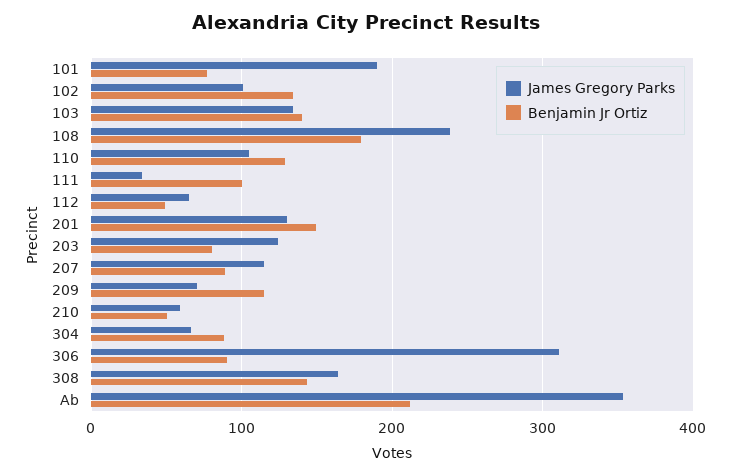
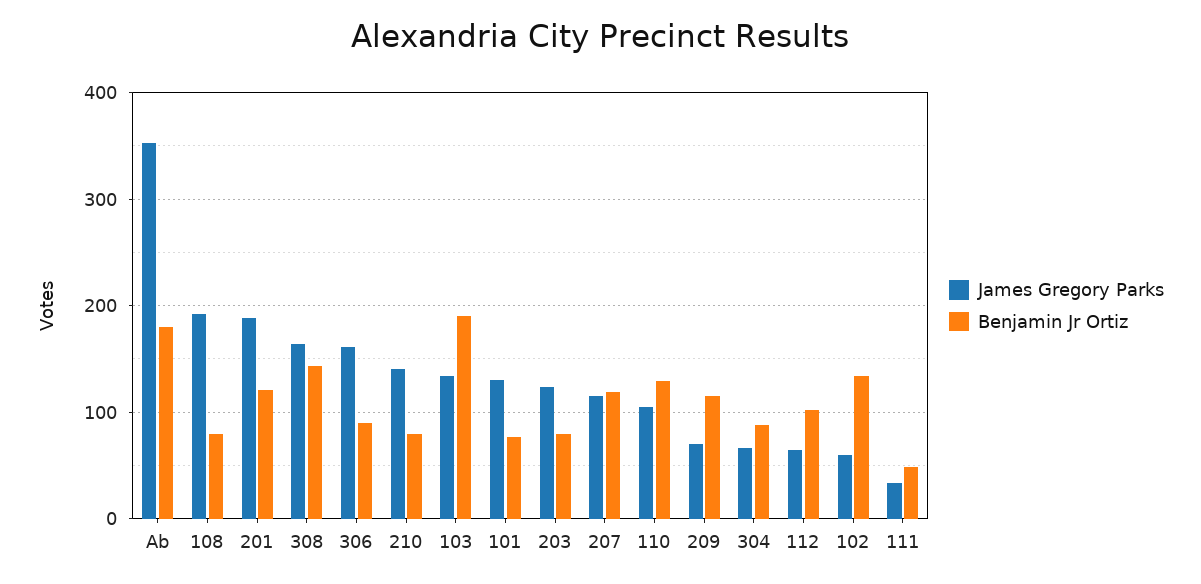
  {
    "James Gregory Parks": {
-     "101": 190,
+     "101": 130,
-     "102": 100,
+     "102": 60,
      "103": 130,
-     "108": 240,
+     "108": 190,
      "110": 110,
      "111": 30,
      "112": 70,
-     "201": 130,
+     "201": 190,
      "203": 120,
      "207": 120,
      "209": 70,
-     "210": 60,
+     "210": 140,
      "304": 70,
-     "306": 310,
+     "306": 160,
      "308": 160,
      "Ab": 350
    },
    "Benjamin Jr Ortiz": {
      "101": 80,
      "102": 130,
-     "103": 140,
+     "103": 190,
-     "108": 180,
+     "108": 80,
      "110": 130,
-     "111": 100,
+     "111": 50,
-     "112": 50,
+     "112": 100,
-     "201": 150,
+     "201": 120,
      "203": 80,
-     "207": 90,
+     "207": 120,
      "209": 120,
-     "210": 50,
+     "210": 80,
      "304": 90,
      "306": 90,
      "308": 140,
-     "Ab": 210
+     "Ab": 180
    }
  }

